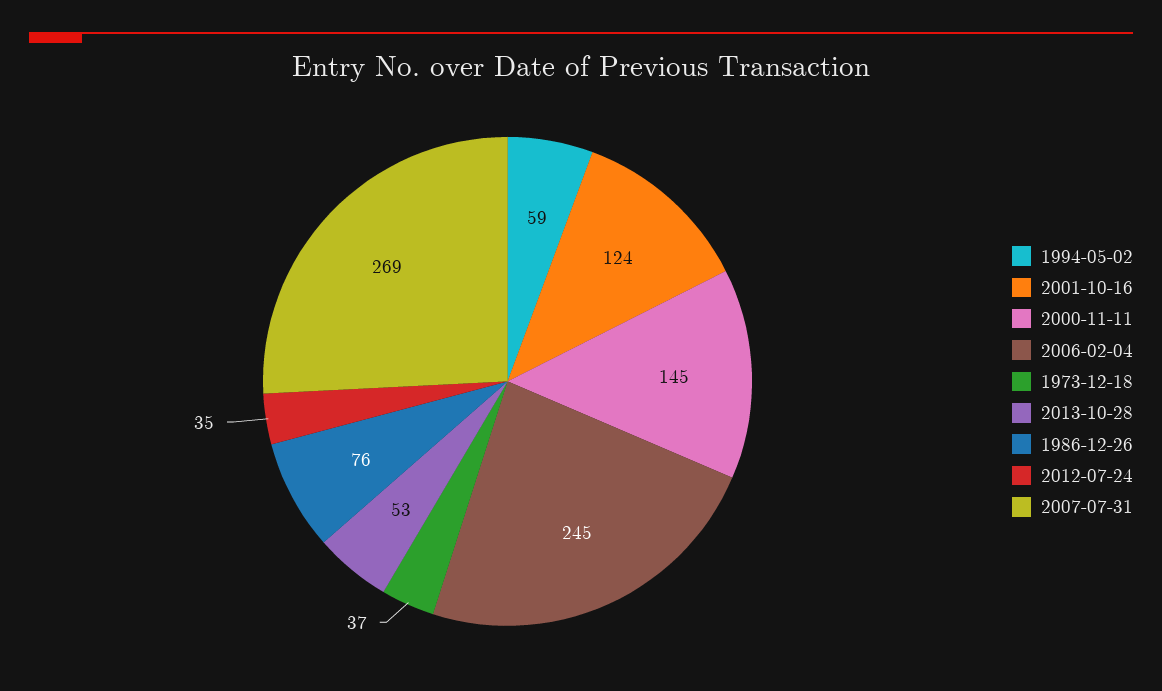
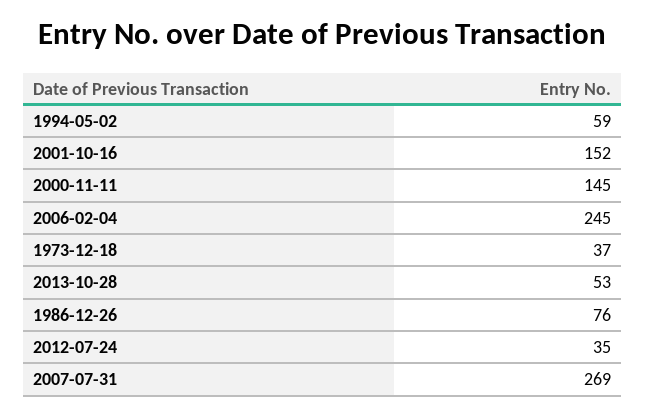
  {
    "1994-05-02": 59,
-   "2001-10-16": 124,
+   "2001-10-16": 152,
    "2000-11-11": 145,
    "2006-02-04": 245,
    "1973-12-18": 37,
    "2013-10-28": 53,
    "1986-12-26": 76,
    "2012-07-24": 35,
    "2007-07-31": 269
  }

